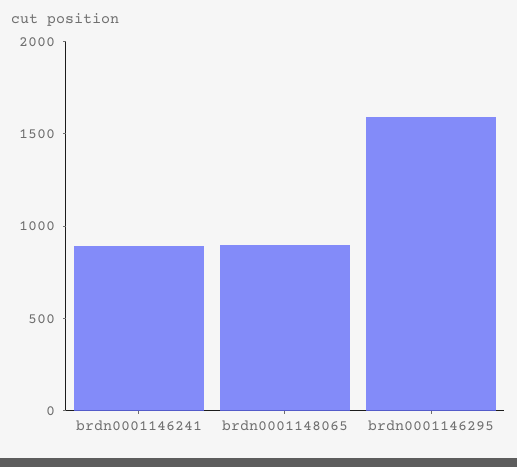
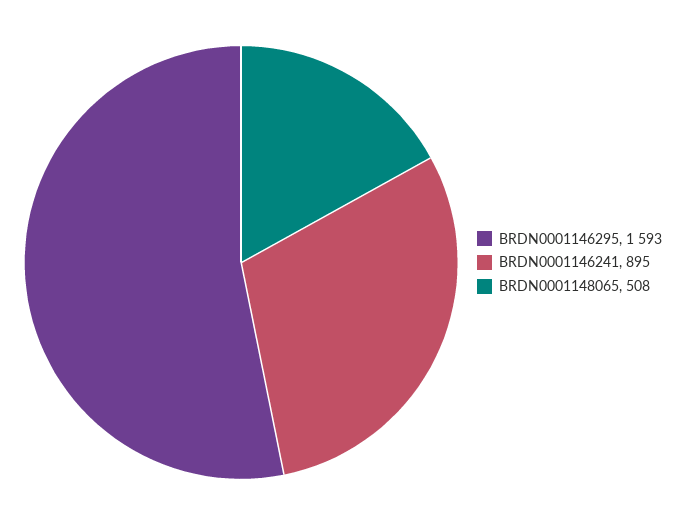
  {
    "brdn0001146241": 895,
-   "brdn0001148065": 900,
+   "brdn0001148065": 508,
    "brdn0001146295": 1593
  }

